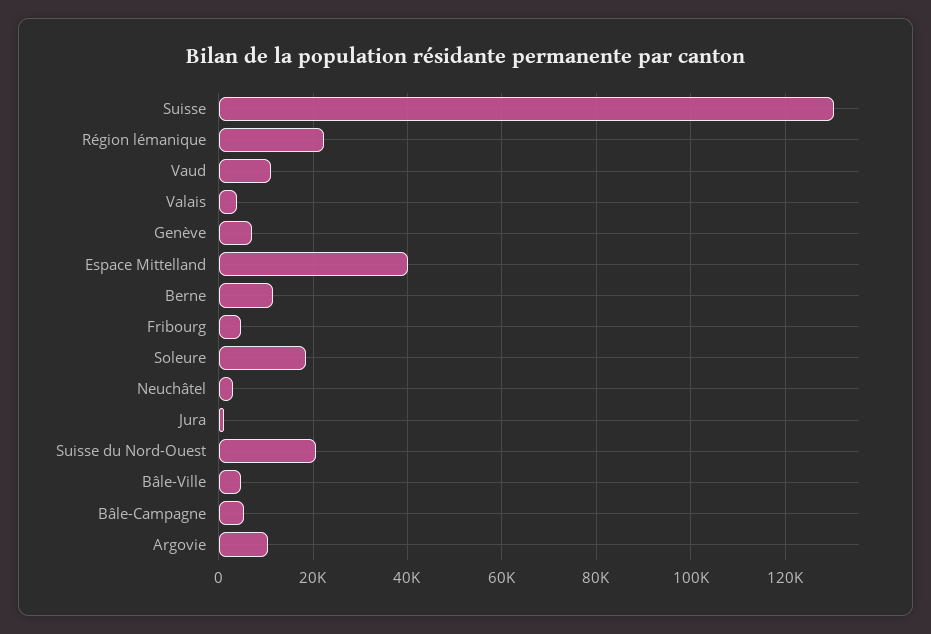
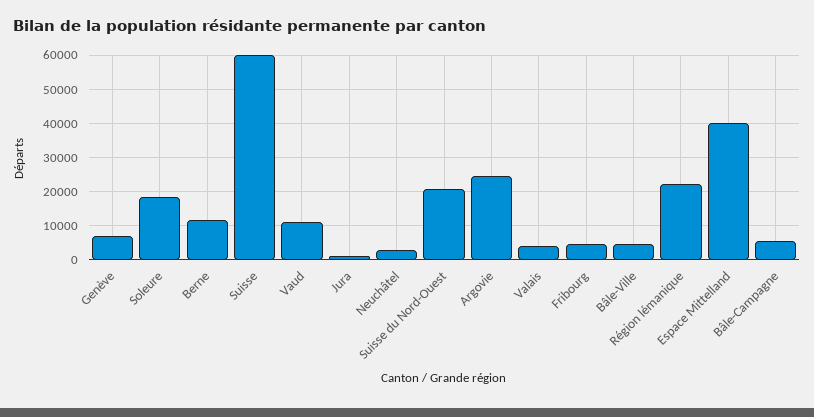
  {
-   "Suisse": 130000,
+   "Suisse": 60000,
    "Région lémanique": 22000,
    "Vaud": 12000,
    "Valais": 4000,
    "Genève": 8000,
    "Espace Mittelland": 40000,
    "Berne": 12000,
    "Fribourg": 4000,
    "Soleure": 18000,
    "Neuchâtel": 4000,
    "Jura": 2000,
    "Suisse du Nord-Ouest": 20000,
    "Bâle-Ville": 4000,
    "Bâle-Campagne": 6000,
-   "Argovie": 10000
+   "Argovie": 24000
  }

